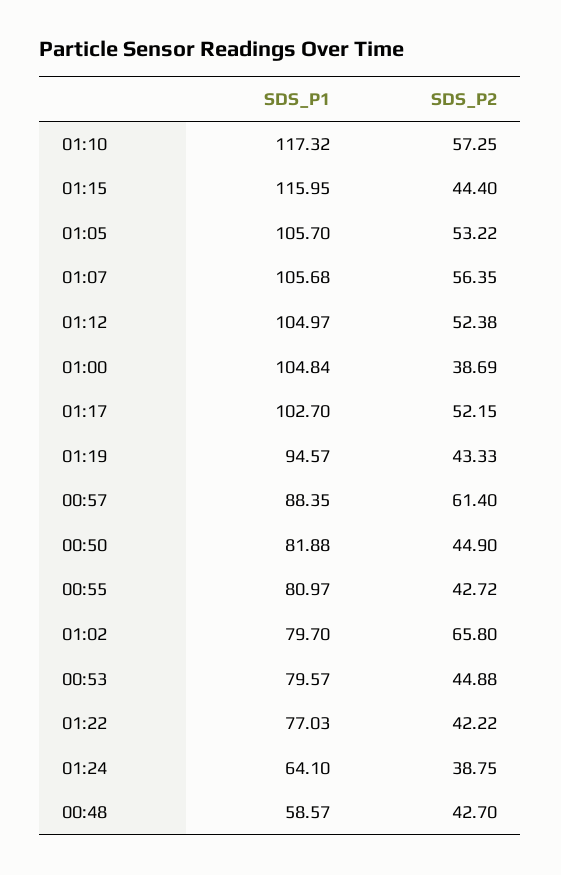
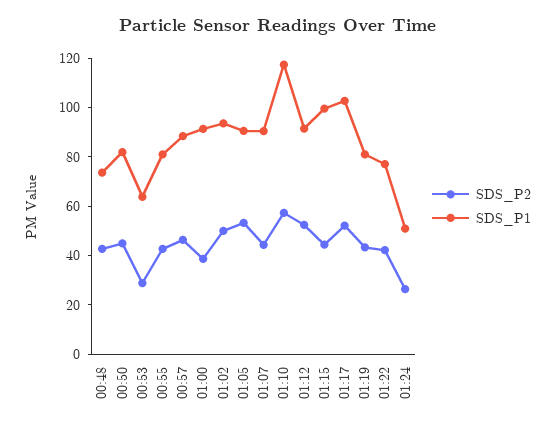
  {
    "SDS_P1": {
      "01:10": 117.32,
-     "01:15": 115.95,
+     "01:15": 100,
-     "01:05": 105.7,
+     "01:05": 90,
-     "01:07": 105.68,
+     "01:07": 90,
-     "01:12": 104.97,
+     "01:12": 90,
-     "01:00": 104.84,
+     "01:00": 90,
      "01:17": 102.7,
-     "01:19": 94.57,
+     "01:19": 80,
      "00:57": 88.35,
      "00:50": 81.88,
      "00:55": 80.97,
-     "01:02": 79.7,
+     "01:02": 95,
-     "00:53": 79.57,
+     "00:53": 65,
      "01:22": 77.03,
-     "01:24": 64.1,
+     "01:24": 50,
-     "00:48": 58.57
+     "00:48": 75
    },
    "SDS_P2": {
      "01:10": 57.25,
      "01:15": 44.4,
      "01:05": 53.22,
-     "01:07": 56.35,
+     "01:07": 45,
      "01:12": 52.38,
      "01:00": 38.69,
      "01:17": 52.15,
      "01:19": 43.33,
-     "00:57": 61.4,
+     "00:57": 45,
      "00:50": 44.9,
      "00:55": 42.72,
-     "01:02": 65.8,
+     "01:02": 50,
-     "00:53": 44.88,
+     "00:53": 30,
      "01:22": 42.22,
-     "01:24": 38.75,
+     "01:24": 25,
      "00:48": 42.7
    }
  }

